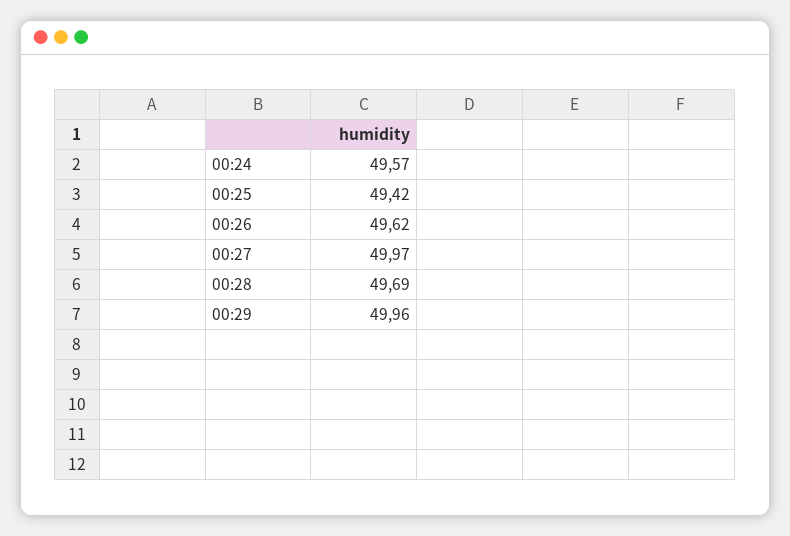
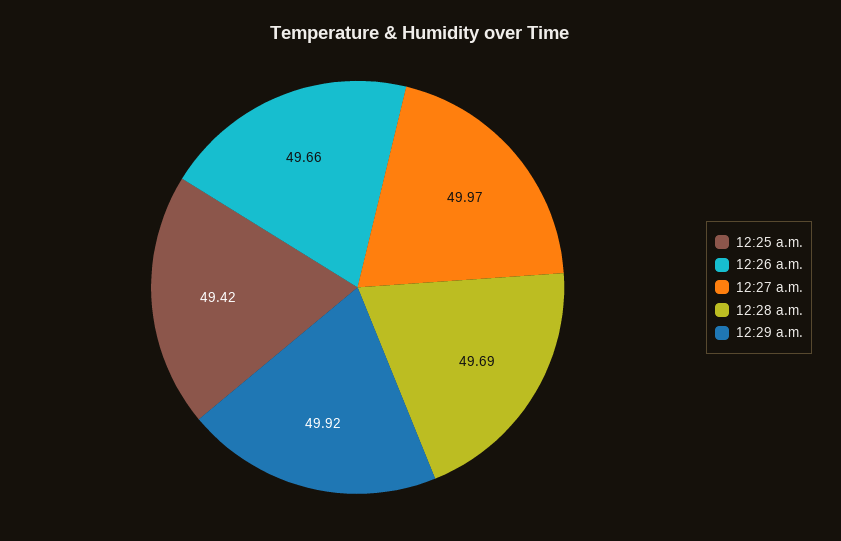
  {
-   "00:24": 49.57,
    "00:25": 49.42,
-   "00:26": 49.62,
+   "00:26": 49.66,
    "00:27": 49.97,
    "00:28": 49.69,
-   "00:29": 49.96
+   "00:29": 49.92
  }

